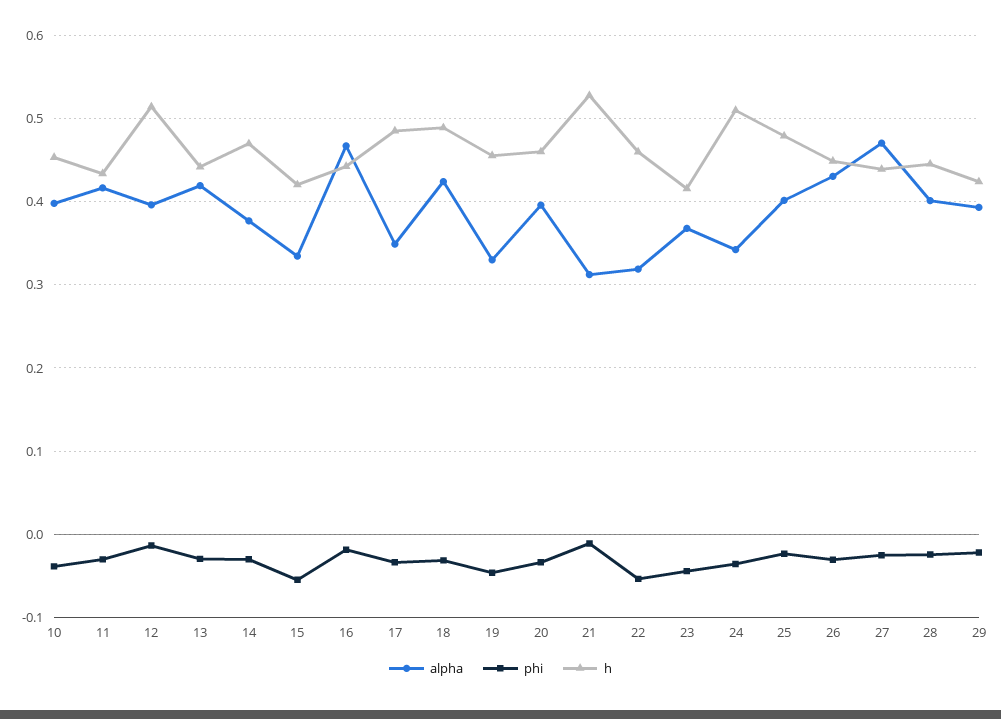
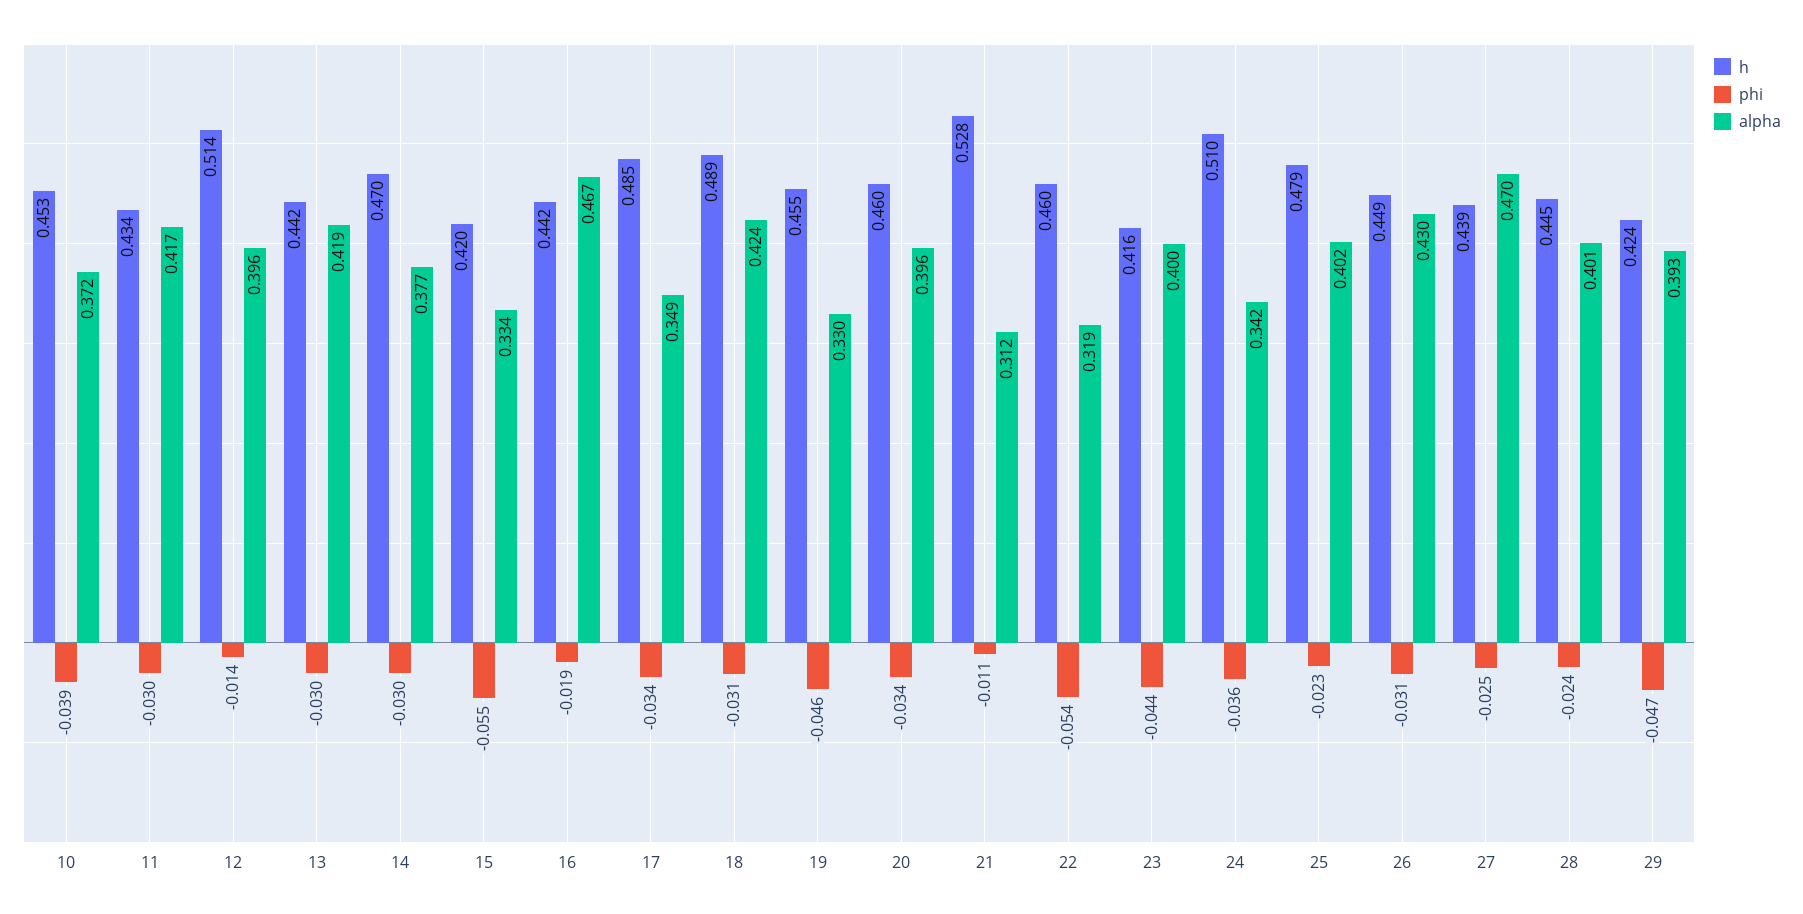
  {
    "alpha": {
-     "10": 0.4,
+     "10": 0.372,
      "11": 0.417,
      "12": 0.396,
      "13": 0.419,
      "14": 0.377,
      "15": 0.334,
      "16": 0.467,
      "17": 0.349,
      "18": 0.424,
      "19": 0.33,
      "20": 0.396,
      "21": 0.312,
      "22": 0.319,
-     "23": 0.37,
+     "23": 0.4,
      "24": 0.342,
      "25": 0.402,
      "26": 0.43,
      "27": 0.47,
      "28": 0.401,
      "29": 0.393
    },
    "phi": {
      "10": -0.039,
      "11": -0.03,
      "12": -0.014,
      "13": -0.03,
      "14": -0.03,
      "15": -0.055,
      "16": -0.019,
      "17": -0.034,
      "18": -0.031,
      "19": -0.046,
      "20": -0.034,
      "21": -0.011,
      "22": -0.054,
      "23": -0.044,
      "24": -0.036,
      "25": -0.023,
      "26": -0.031,
      "27": -0.025,
      "28": -0.024,
-     "29": -0.02
+     "29": -0.047
    },
    "h": {
      "10": 0.453,
      "11": 0.434,
      "12": 0.514,
      "13": 0.442,
      "14": 0.47,
      "15": 0.42,
      "16": 0.442,
      "17": 0.485,
      "18": 0.489,
      "19": 0.455,
      "20": 0.46,
      "21": 0.528,
      "22": 0.46,
      "23": 0.416,
      "24": 0.51,
      "25": 0.479,
      "26": 0.449,
      "27": 0.439,
      "28": 0.445,
      "29": 0.424
    }
  }

